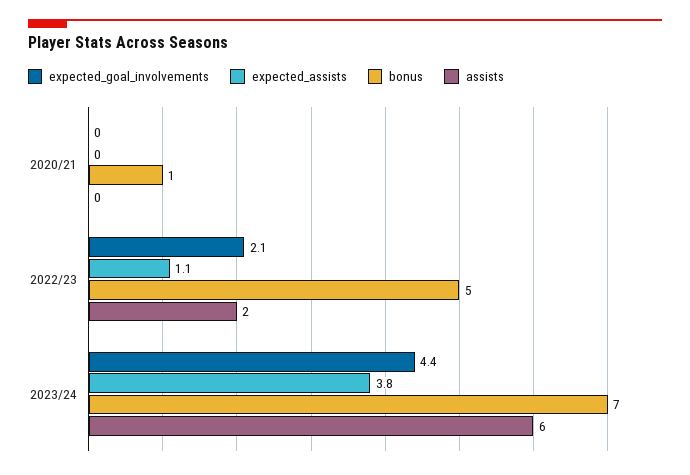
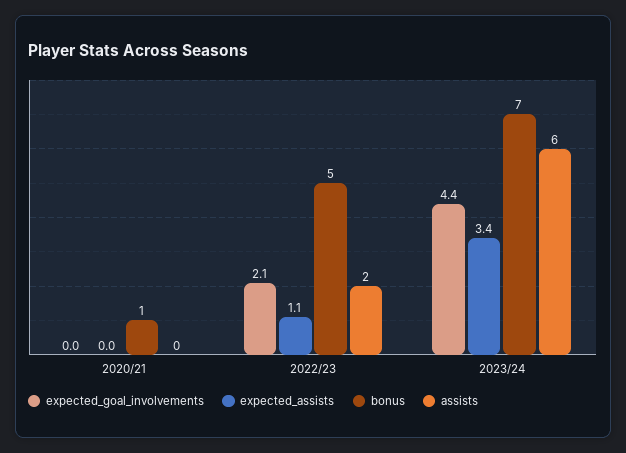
  {
    "expected_goal_involvements": {
      "2020/21": 0,
      "2022/23": 2.1,
      "2023/24": 4.4
    },
    "expected_assists": {
      "2020/21": 0,
      "2022/23": 1.1,
-     "2023/24": 3.8
+     "2023/24": 3.4
    },
    "bonus": {
      "2020/21": 1,
      "2022/23": 5,
      "2023/24": 7
    },
    "assists": {
      "2020/21": 0,
      "2022/23": 2,
      "2023/24": 6
    }
  }

